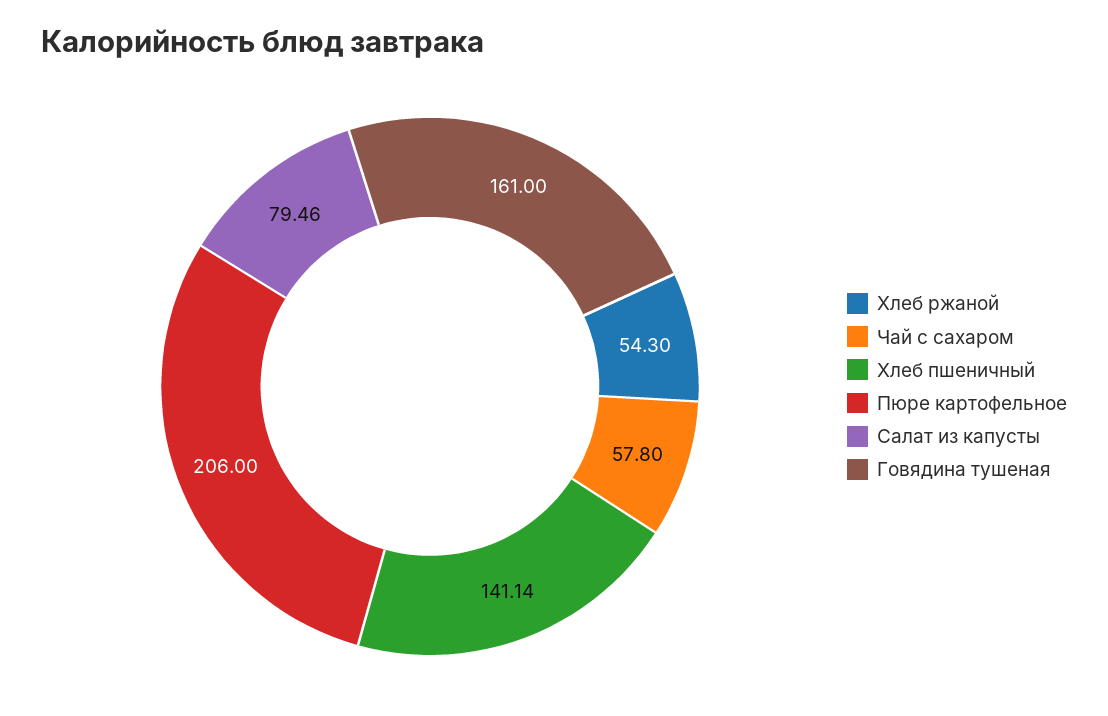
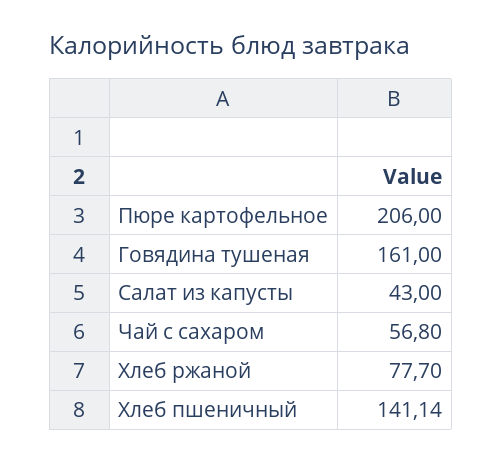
  {
-   "Хлеб ржаной": 54.3,
+   "Хлеб ржаной": 77.7,
-   "Чай с сахаром": 57.8,
+   "Чай с сахаром": 56.8,
    "Хлеб пшеничный": 141.14,
    "Пюре картофельное": 206,
-   "Салат из капусты": 79.46,
+   "Салат из капусты": 43,
    "Говядина тушеная": 161
  }

